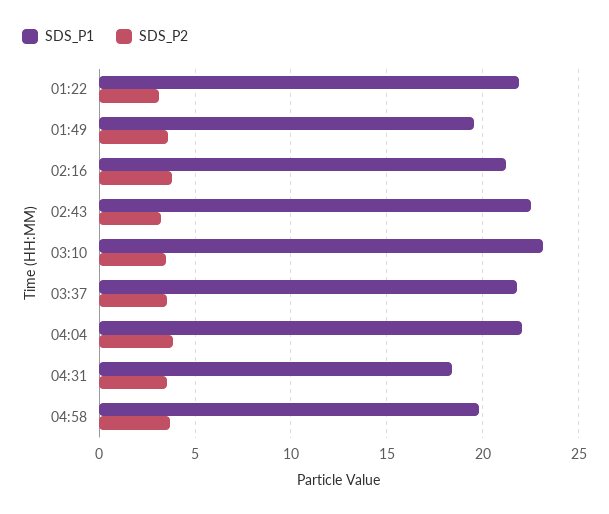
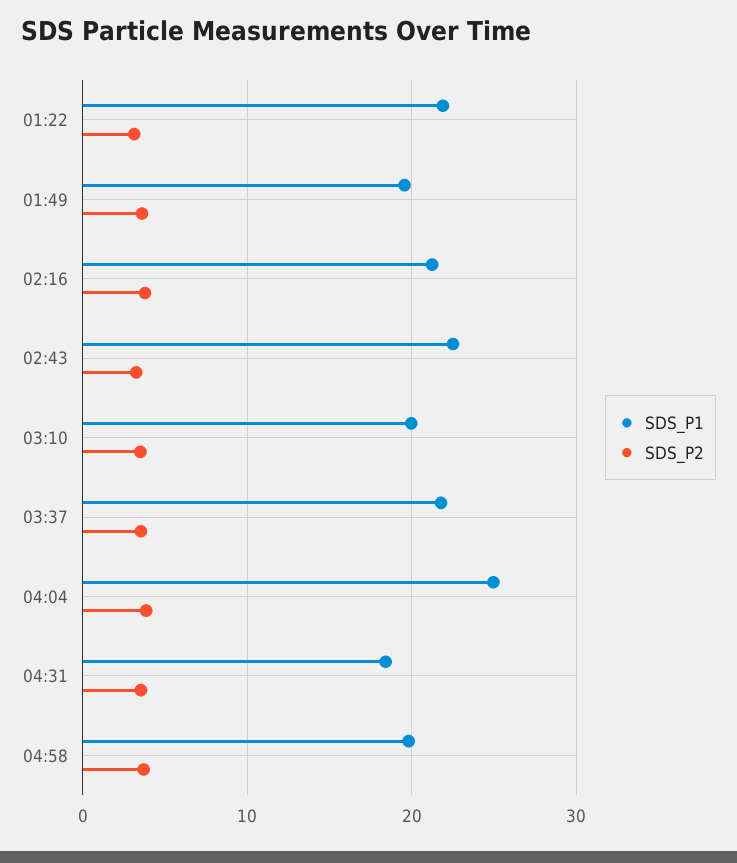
  {
    "SDS_P1": {
      "01:22": 22,
      "01:49": 19.5,
      "02:16": 21,
      "02:43": 22.5,
-     "03:10": 23,
+     "03:10": 20,
      "03:37": 22,
-     "04:04": 22,
+     "04:04": 25,
      "04:31": 18.5,
      "04:58": 20
    },
    "SDS_P2": {
      "01:22": 3,
      "01:49": 3.5,
      "02:16": 4,
      "02:43": 3.5,
      "03:10": 3.5,
      "03:37": 3.5,
      "04:04": 4,
      "04:31": 3.5,
      "04:58": 3.5
    }
  }

